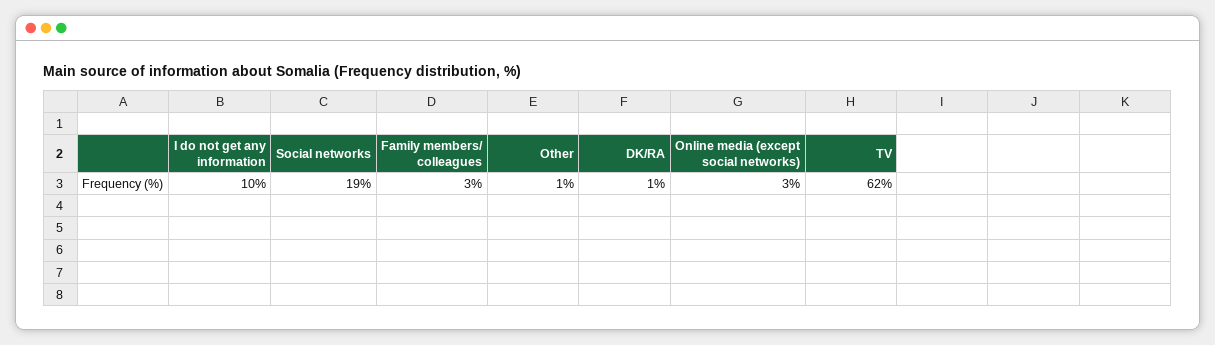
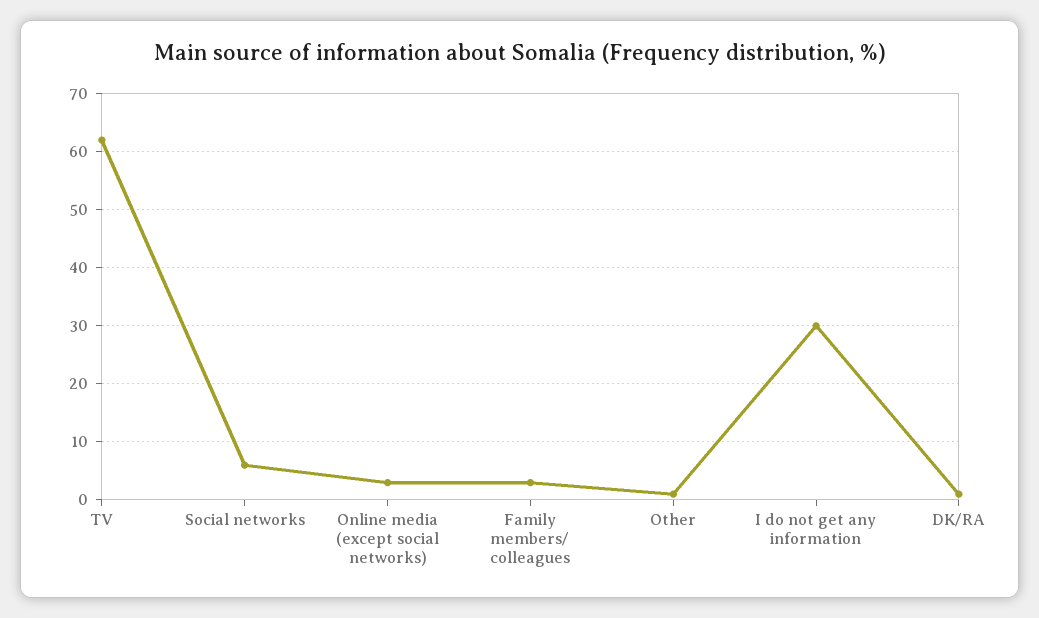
  {
-   "I do not get any information": 10,
+   "I do not get any information": 30,
-   "Social networks": 19,
+   "Social networks": 5,
    "Family members/ colleagues": 3,
    "Other": 1,
    "DK/RA": 1,
    "Online media (except social networks)": 3,
    "TV": 62
  }

